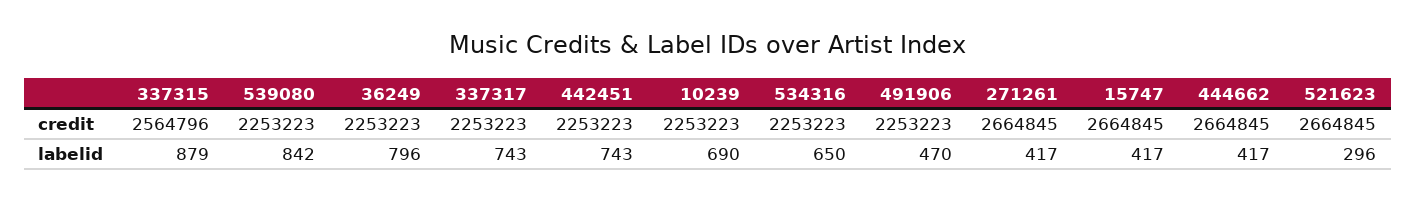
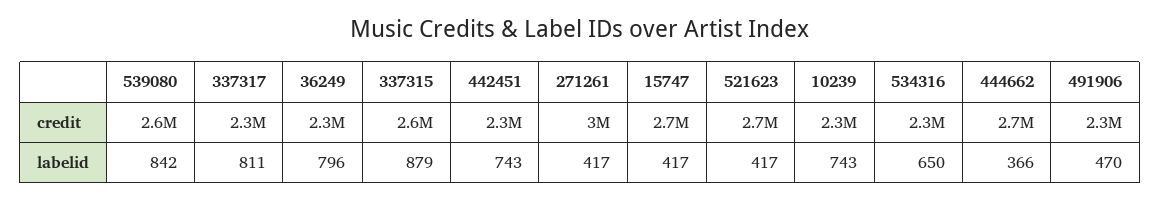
  {
    "337315": {
      "credit": 2564796,
      "labelid": 879
    },
    "539080": {
-     "credit": 2253223,
+     "credit": 2600000,
      "labelid": 842
    },
    "36249": {
      "credit": 2253223,
      "labelid": 796
    },
    "337317": {
      "credit": 2253223,
-     "labelid": 743
+     "labelid": 811
    },
    "442451": {
      "credit": 2253223,
      "labelid": 743
    },
    "10239": {
      "credit": 2253223,
-     "labelid": 690
+     "labelid": 743
    },
    "534316": {
      "credit": 2253223,
      "labelid": 650
    },
    "491906": {
      "credit": 2253223,
      "labelid": 470
    },
    "271261": {
-     "credit": 2664845,
+     "credit": 3000000,
      "labelid": 417
    },
    "15747": {
      "credit": 2664845,
      "labelid": 417
    },
    "444662": {
      "credit": 2664845,
-     "labelid": 417
+     "labelid": 366
    },
    "521623": {
      "credit": 2664845,
-     "labelid": 296
+     "labelid": 417
    }
  }

